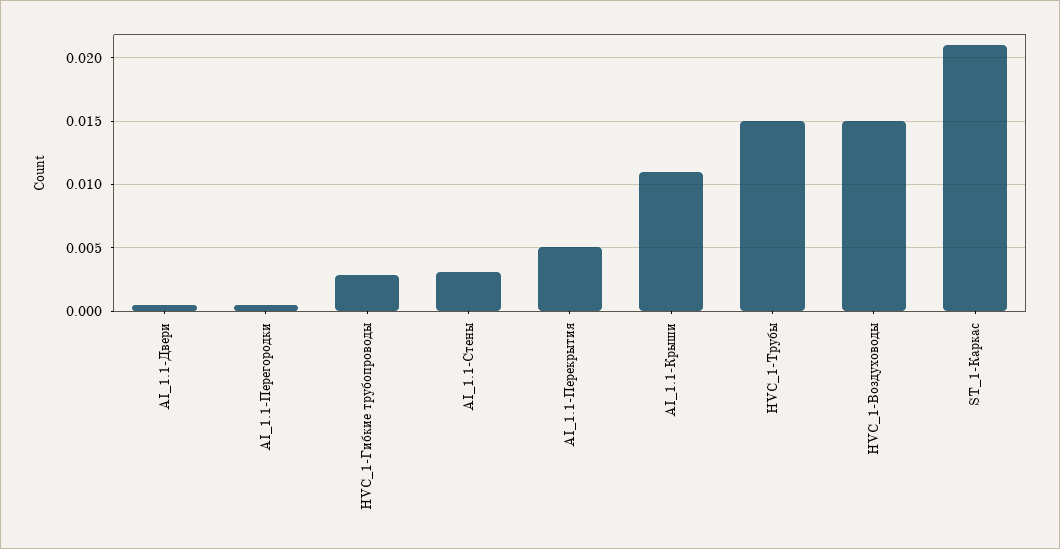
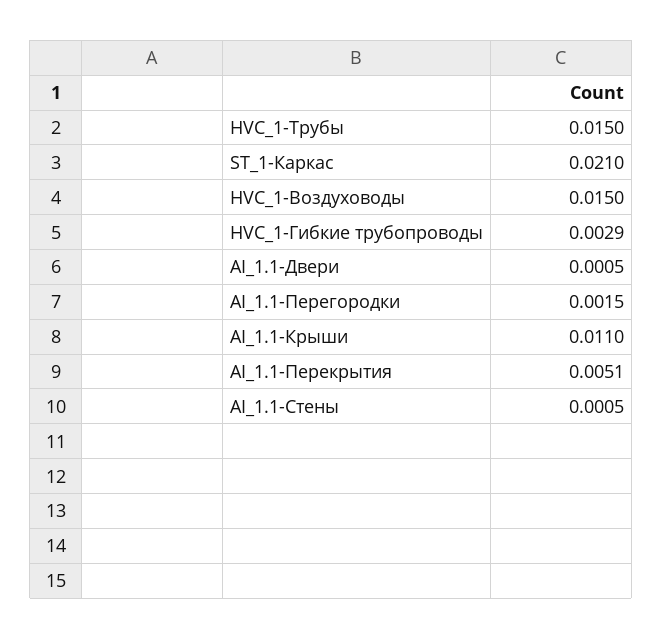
  {
    "AI_1.1-Двери": 0.0005,
-   "AI_1.1-Перегородки": 0.0005,
+   "AI_1.1-Перегородки": 0.0015,
    "HVC_1-Гибкие трубопроводы": 0.0029,
-   "AI_1.1-Стены": 0.003,
+   "AI_1.1-Стены": 0.0005,
    "AI_1.1-Перекрытия": 0.0051,
    "AI_1.1-Крыши": 0.011,
    "HVC_1-Трубы": 0.015,
    "HVC_1-Воздуховоды": 0.015,
    "ST_1-Каркас": 0.021
  }

